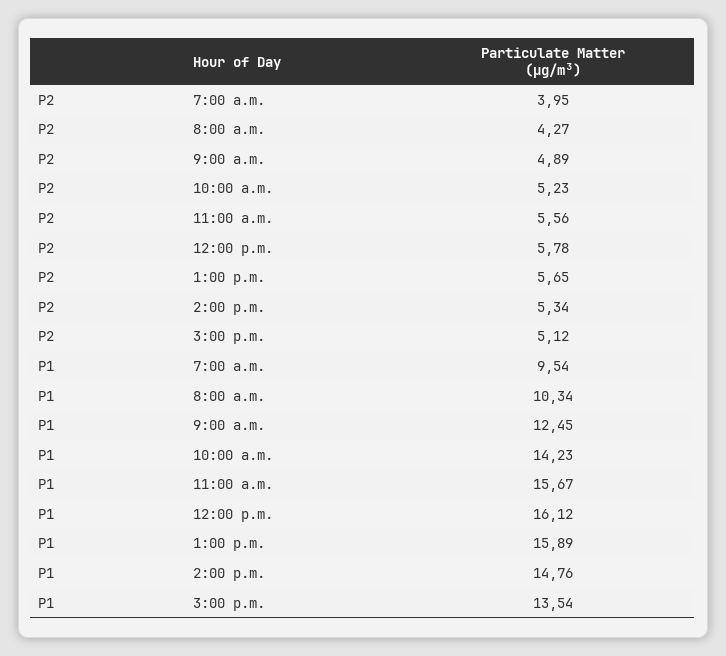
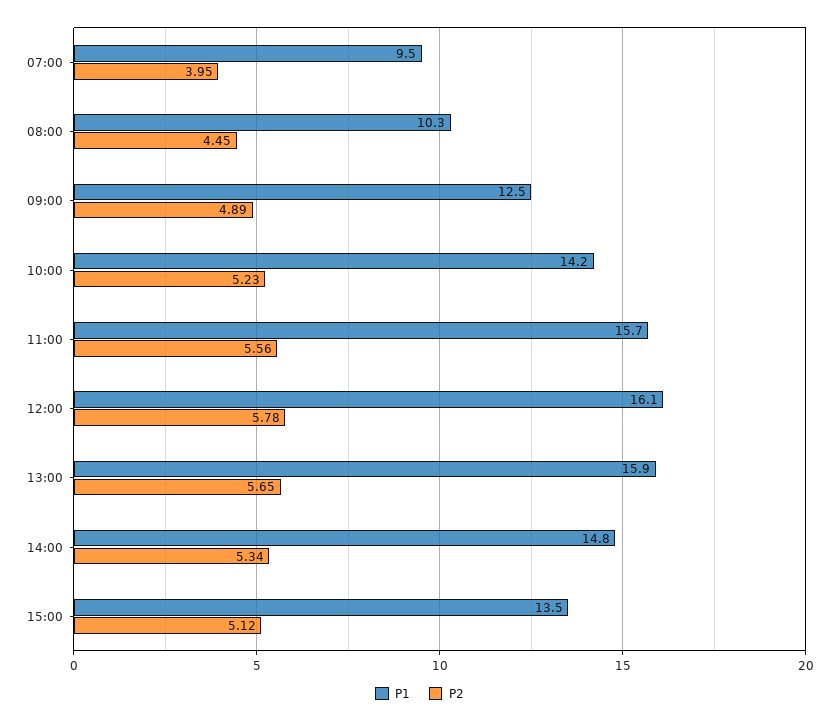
  {
    "P2": {
      "7:00 a.m.": 3.95,
-     "8:00 a.m.": 4.27,
+     "8:00 a.m.": 4.45,
      "9:00 a.m.": 4.89,
      "10:00 a.m.": 5.23,
      "11:00 a.m.": 5.56,
      "12:00 p.m.": 5.78,
      "1:00 p.m.": 5.65,
      "2:00 p.m.": 5.34,
      "3:00 p.m.": 5.12
    },
    "P1": {
      "7:00 a.m.": 9.54,
      "8:00 a.m.": 10.34,
      "9:00 a.m.": 12.45,
      "10:00 a.m.": 14.23,
      "11:00 a.m.": 15.67,
      "12:00 p.m.": 16.12,
      "1:00 p.m.": 15.89,
      "2:00 p.m.": 14.76,
      "3:00 p.m.": 13.54
    }
  }

